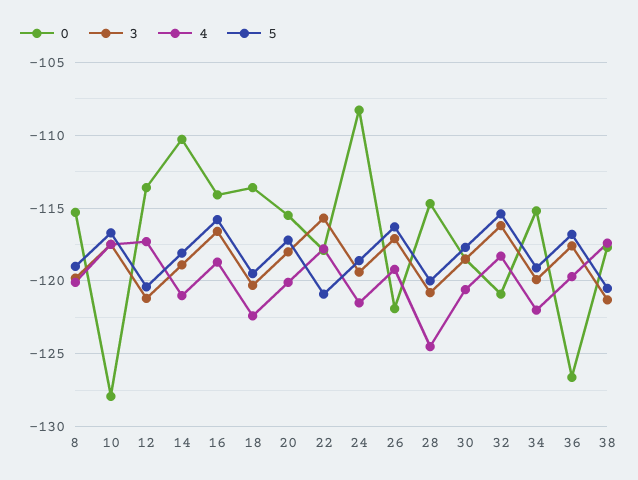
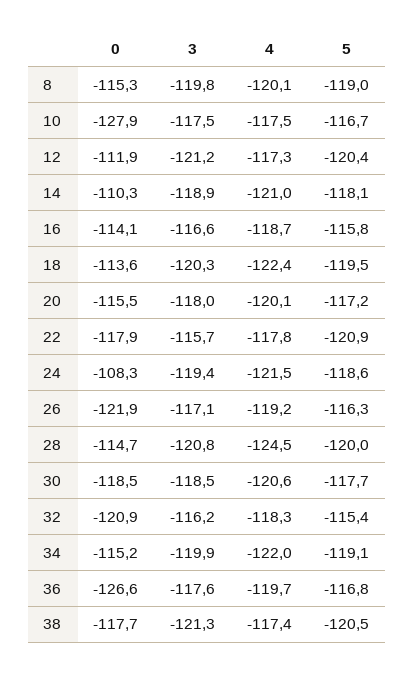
  {
    "0": {
      "8": -115.3,
      "10": -127.9,
-     "12": -113.5,
+     "12": -111.9,
      "14": -110.3,
      "16": -114.1,
      "18": -113.6,
      "20": -115.5,
      "22": -117.9,
      "24": -108.3,
      "26": -121.9,
      "28": -114.7,
      "30": -118.5,
      "32": -120.9,
      "34": -115.2,
      "36": -126.6,
      "38": -117.7
    },
    "3": {
      "8": -119.8,
      "10": -117.5,
      "12": -121.2,
      "14": -118.9,
      "16": -116.6,
      "18": -120.3,
      "20": -118,
      "22": -115.7,
      "24": -119.4,
      "26": -117.1,
      "28": -120.8,
      "30": -118.5,
      "32": -116.2,
      "34": -119.9,
      "36": -117.6,
      "38": -121.3
    },
    "4": {
      "8": -120.1,
      "10": -117.5,
      "12": -117.3,
      "14": -121,
      "16": -118.7,
      "18": -122.4,
      "20": -120.1,
      "22": -117.8,
      "24": -121.5,
      "26": -119.2,
      "28": -124.5,
      "30": -120.6,
      "32": -118.3,
      "34": -122,
      "36": -119.7,
      "38": -117.4
    },
    "5": {
      "8": -119,
      "10": -116.7,
      "12": -120.4,
      "14": -118.1,
      "16": -115.8,
      "18": -119.5,
      "20": -117.2,
      "22": -120.9,
      "24": -118.6,
      "26": -116.3,
      "28": -120,
      "30": -117.7,
      "32": -115.4,
      "34": -119.1,
      "36": -116.8,
      "38": -120.5
    }
  }

